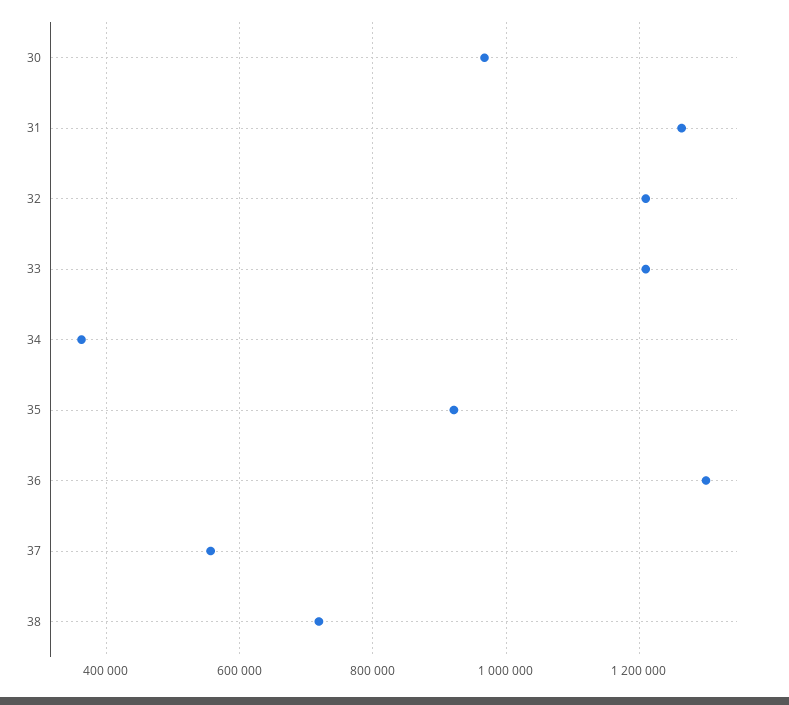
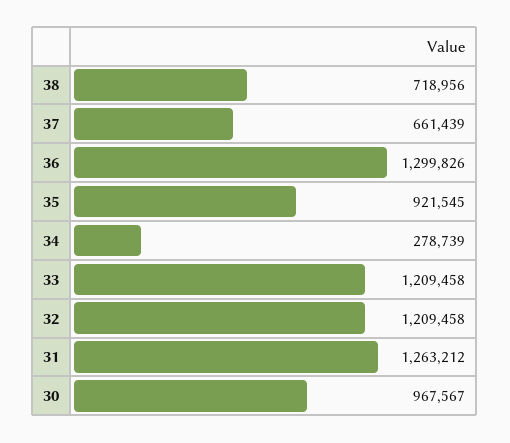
  {
    "30": 967567,
    "31": 1263212,
    "32": 1209458,
    "33": 1209458,
-   "34": 360000,
+   "34": 278739,
    "35": 921545,
    "36": 1299826,
-   "37": 560000,
+   "37": 661439,
    "38": 718956
  }

